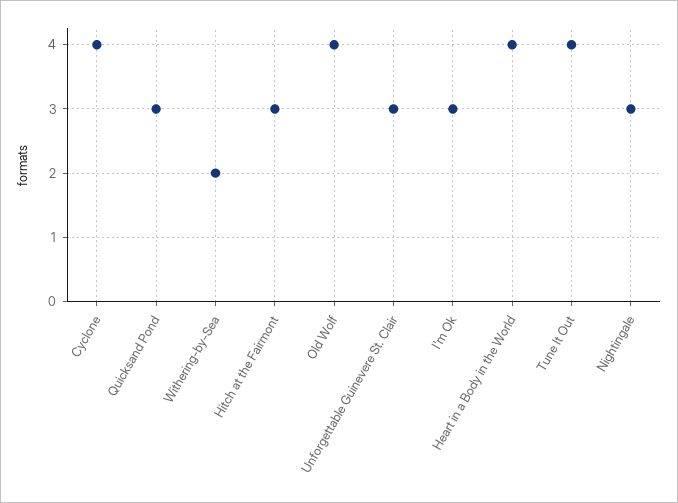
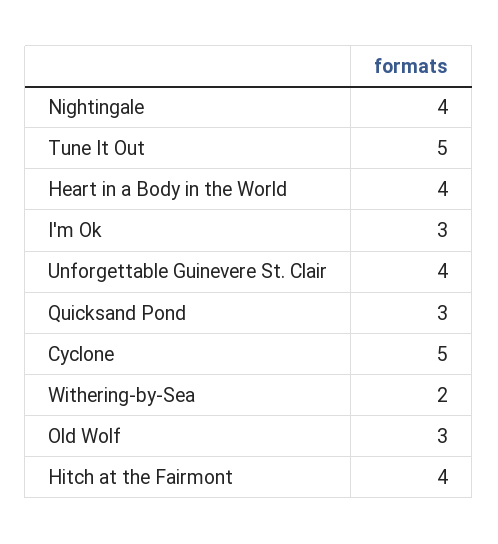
  {
-   "Cyclone": 4,
+   "Cyclone": 5,
    "Quicksand Pond": 3,
    "Withering-by-Sea": 2,
-   "Hitch at the Fairmont": 3,
+   "Hitch at the Fairmont": 4,
-   "Old Wolf": 4,
+   "Old Wolf": 3,
-   "Unforgettable Guinevere St. Clair": 3,
+   "Unforgettable Guinevere St. Clair": 4,
    "I'm Ok": 3,
    "Heart in a Body in the World": 4,
-   "Tune It Out": 4,
+   "Tune It Out": 5,
-   "Nightingale": 3
+   "Nightingale": 4
  }

